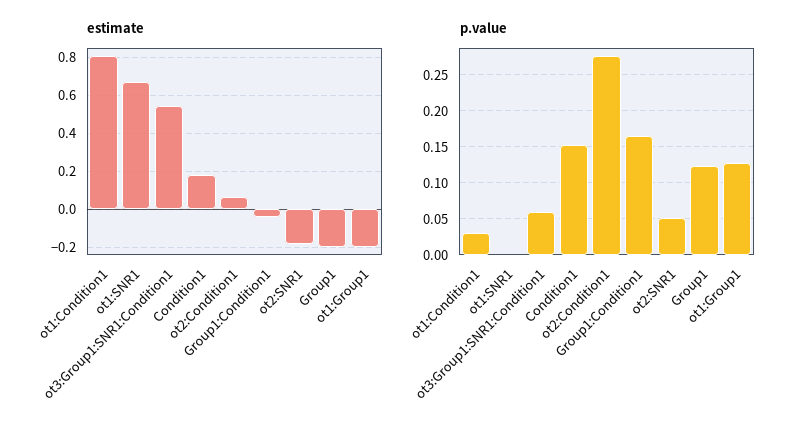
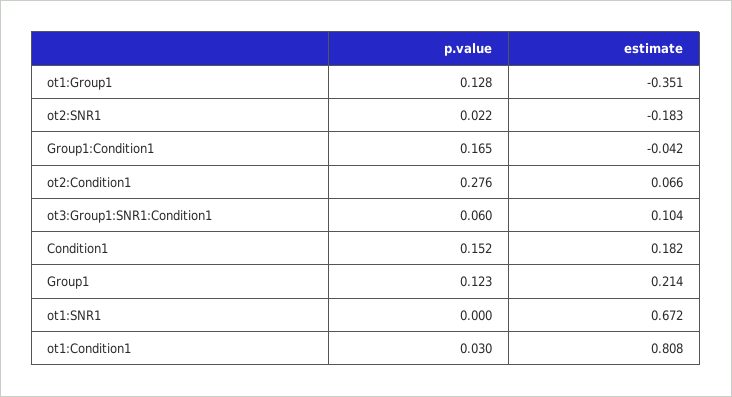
  {
    "estimate": {
      "ot1:Condition1": 0.808,
      "ot1:SNR1": 0.672,
-     "ot3:Group1:SNR1:Condition1": 0.55,
+     "ot3:Group1:SNR1:Condition1": 0.104,
      "Condition1": 0.182,
      "ot2:Condition1": 0.066,
      "Group1:Condition1": -0.042,
      "ot2:SNR1": -0.183,
-     "Group1": -0.2,
+     "Group1": 0.214,
-     "ot1:Group1": -0.2
+     "ot1:Group1": -0.351
    },
    "p.value": {
      "ot1:Condition1": 0.03,
      "ot1:SNR1": 0,
      "ot3:Group1:SNR1:Condition1": 0.06,
      "Condition1": 0.152,
      "ot2:Condition1": 0.276,
      "Group1:Condition1": 0.165,
-     "ot2:SNR1": 0.05,
+     "ot2:SNR1": 0.022,
      "Group1": 0.123,
      "ot1:Group1": 0.128
    }
  }

